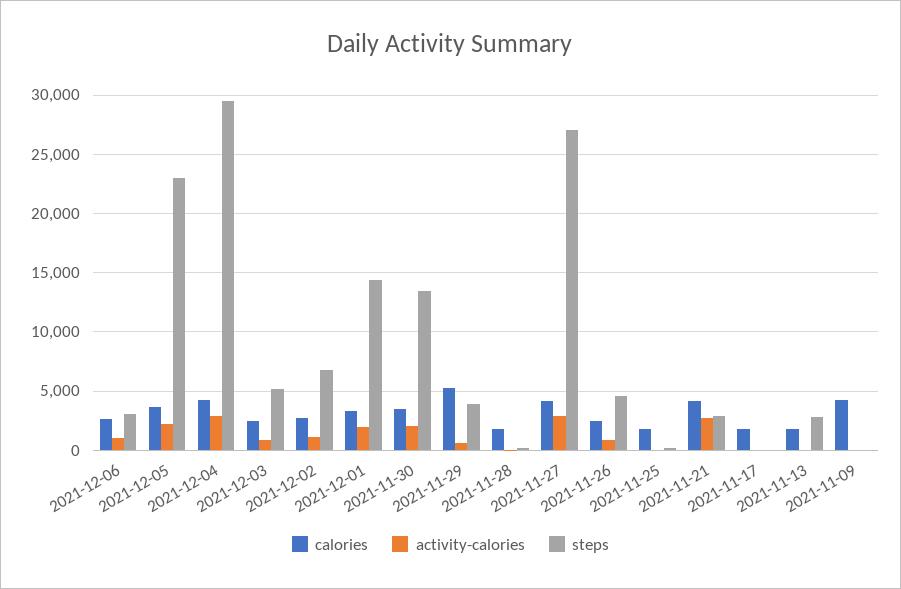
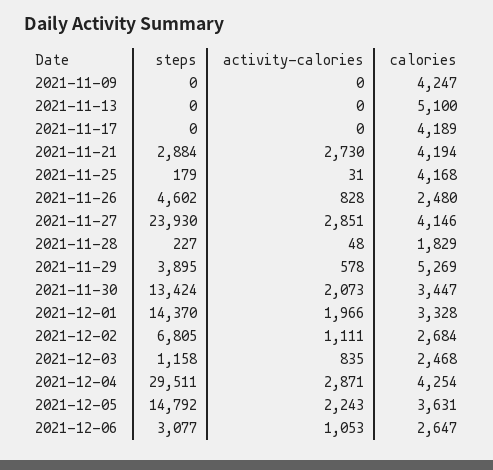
  {
    "calories": {
      "2021-12-06": 2647,
      "2021-12-05": 3631,
      "2021-12-04": 4254,
      "2021-12-03": 2468,
      "2021-12-02": 2684,
      "2021-12-01": 3328,
      "2021-11-30": 3447,
      "2021-11-29": 5269,
      "2021-11-28": 1829,
      "2021-11-27": 4146,
      "2021-11-26": 2480,
-     "2021-11-25": 2000,
+     "2021-11-25": 4168,
      "2021-11-21": 4194,
-     "2021-11-17": 2000,
+     "2021-11-17": 4189,
-     "2021-11-13": 2000,
+     "2021-11-13": 5100,
      "2021-11-09": 4247
    },
    "activity-calories": {
      "2021-12-06": 1053,
      "2021-12-05": 2243,
      "2021-12-04": 2871,
      "2021-12-03": 835,
      "2021-12-02": 1111,
      "2021-12-01": 1966,
      "2021-11-30": 2073,
      "2021-11-29": 578,
      "2021-11-28": 48,
      "2021-11-27": 2851,
      "2021-11-26": 828,
      "2021-11-25": 31,
      "2021-11-21": 2730,
      "2021-11-17": 0,
      "2021-11-13": 0,
      "2021-11-09": 0
    },
    "steps": {
      "2021-12-06": 3077,
-     "2021-12-05": 23000,
+     "2021-12-05": 14792,
      "2021-12-04": 29511,
-     "2021-12-03": 5000,
+     "2021-12-03": 1158,
      "2021-12-02": 6805,
      "2021-12-01": 14370,
      "2021-11-30": 13424,
      "2021-11-29": 3895,
      "2021-11-28": 227,
-     "2021-11-27": 27000,
+     "2021-11-27": 23930,
      "2021-11-26": 4602,
      "2021-11-25": 179,
      "2021-11-21": 2884,
      "2021-11-17": 0,
-     "2021-11-13": 3000,
+     "2021-11-13": 0,
      "2021-11-09": 0
    }
  }

